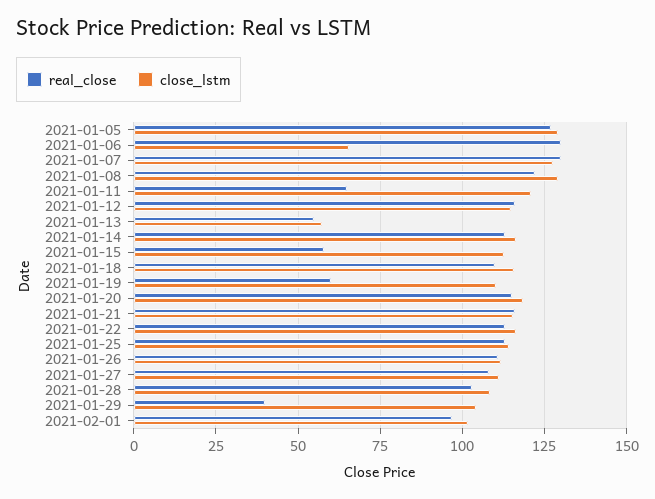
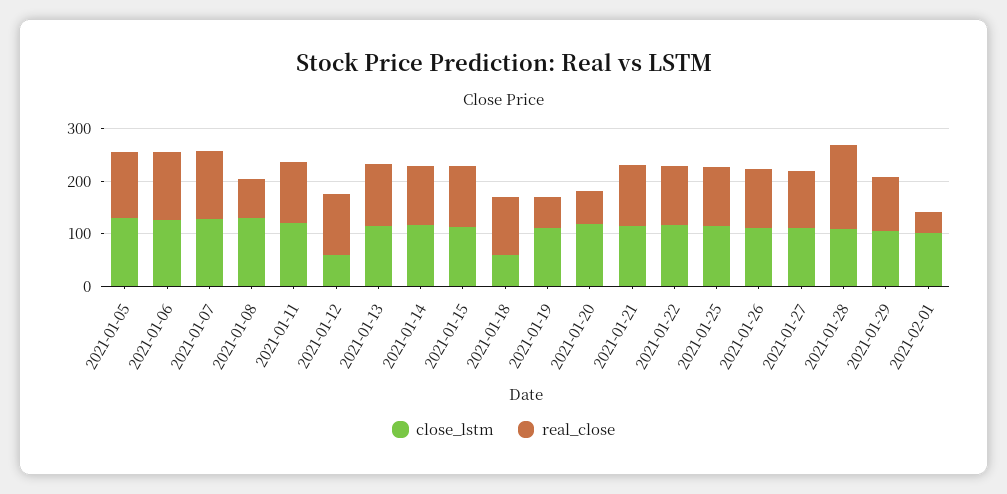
  {
    "real_close": {
      "2021-01-05": 127.5,
      "2021-01-06": 130,
      "2021-01-07": 130,
-     "2021-01-08": 122.5,
+     "2021-01-08": 80,
-     "2021-01-11": 65,
+     "2021-01-11": 120,
      "2021-01-12": 115,
-     "2021-01-13": 55,
+     "2021-01-13": 120,
      "2021-01-14": 112.5,
-     "2021-01-15": 57.5,
+     "2021-01-15": 120,
      "2021-01-18": 110,
      "2021-01-19": 60,
-     "2021-01-20": 115,
+     "2021-01-20": 60,
      "2021-01-21": 115,
      "2021-01-22": 112.5,
      "2021-01-25": 112.5,
      "2021-01-26": 110,
      "2021-01-27": 107.5,
-     "2021-01-28": 102.5,
+     "2021-01-28": 160,
-     "2021-01-29": 40,
+     "2021-01-29": 100,
-     "2021-02-01": 97.5
+     "2021-02-01": 40
    },
    "close_lstm": {
      "2021-01-05": 130,
-     "2021-01-06": 65,
+     "2021-01-06": 120,
      "2021-01-07": 127.5,
      "2021-01-08": 130,
      "2021-01-11": 120,
-     "2021-01-12": 115,
+     "2021-01-12": 60,
-     "2021-01-13": 57.5,
+     "2021-01-13": 120,
      "2021-01-14": 117.5,
      "2021-01-15": 112.5,
-     "2021-01-18": 115,
+     "2021-01-18": 60,
      "2021-01-19": 110,
      "2021-01-20": 117.5,
      "2021-01-21": 115,
      "2021-01-22": 117.5,
      "2021-01-25": 115,
      "2021-01-26": 112.5,
      "2021-01-27": 110,
      "2021-01-28": 107.5,
      "2021-01-29": 105,
      "2021-02-01": 102.5
    }
  }

